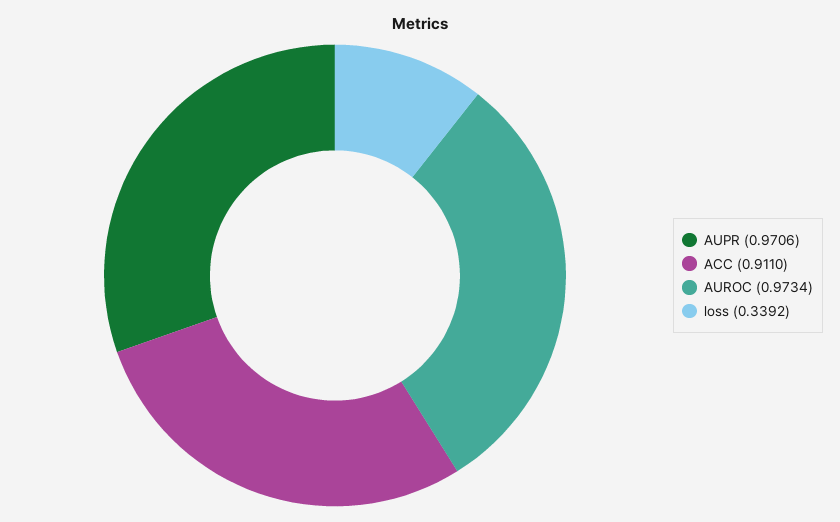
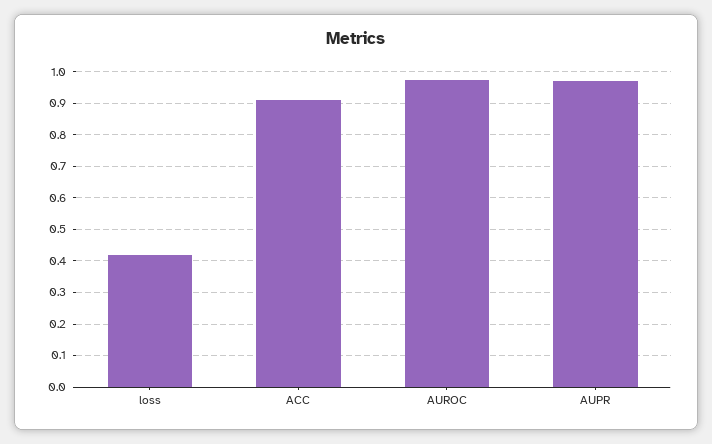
  {
    "AUPR": 0.9706,
    "ACC": 0.911,
    "AUROC": 0.9734,
-   "loss": 0.3392
+   "loss": 0.42
  }

